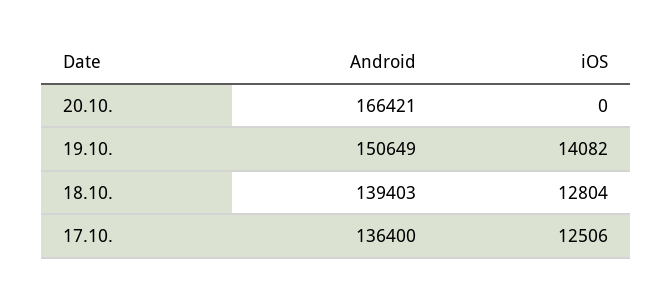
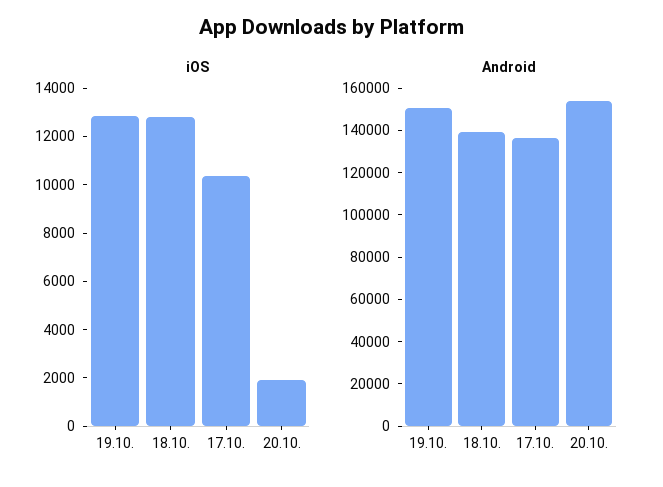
  {
    "Android": {
-     "20.10.": 166421,
+     "20.10.": 155000,
      "19.10.": 150649,
      "18.10.": 139403,
      "17.10.": 136400
    },
    "iOS": {
-     "20.10.": 0,
+     "20.10.": 2000,
-     "19.10.": 14082,
+     "19.10.": 13000,
      "18.10.": 12804,
-     "17.10.": 12506
+     "17.10.": 10500
    }
  }

